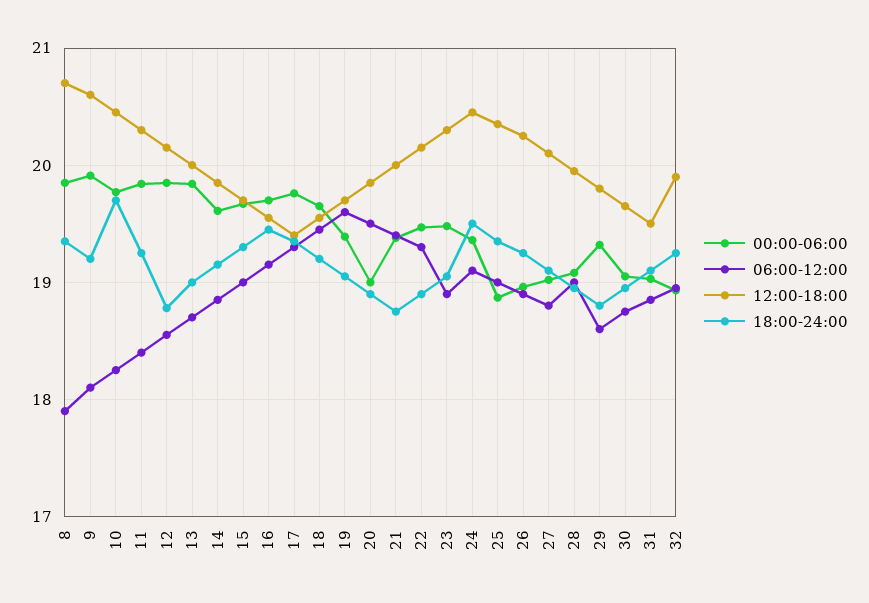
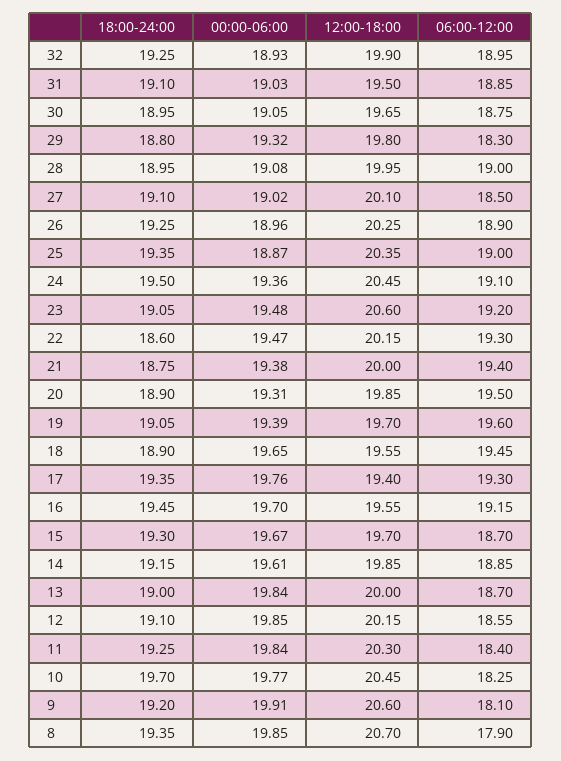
  {
    "00:00-06:00": {
      "8": 19.85,
      "9": 19.91,
      "10": 19.77,
      "11": 19.84,
      "12": 19.85,
      "13": 19.84,
      "14": 19.61,
      "15": 19.67,
      "16": 19.7,
      "17": 19.76,
      "18": 19.65,
      "19": 19.39,
-     "20": 19,
+     "20": 19.31,
      "21": 19.38,
      "22": 19.47,
      "23": 19.48,
      "24": 19.36,
      "25": 18.87,
      "26": 18.96,
      "27": 19.02,
      "28": 19.08,
      "29": 19.32,
      "30": 19.05,
      "31": 19.03,
      "32": 18.93
    },
    "06:00-12:00": {
      "8": 17.9,
      "9": 18.1,
      "10": 18.25,
      "11": 18.4,
      "12": 18.55,
      "13": 18.7,
      "14": 18.85,
-     "15": 19,
+     "15": 18.7,
      "16": 19.15,
      "17": 19.3,
      "18": 19.45,
      "19": 19.6,
      "20": 19.5,
      "21": 19.4,
      "22": 19.3,
-     "23": 18.9,
+     "23": 19.2,
      "24": 19.1,
      "25": 19,
      "26": 18.9,
-     "27": 18.8,
+     "27": 18.5,
      "28": 19,
-     "29": 18.6,
+     "29": 18.3,
      "30": 18.75,
      "31": 18.85,
      "32": 18.95
    },
    "12:00-18:00": {
      "8": 20.7,
      "9": 20.6,
      "10": 20.45,
      "11": 20.3,
      "12": 20.15,
      "13": 20,
      "14": 19.85,
      "15": 19.7,
      "16": 19.55,
      "17": 19.4,
      "18": 19.55,
      "19": 19.7,
      "20": 19.85,
      "21": 20,
      "22": 20.15,
-     "23": 20.3,
+     "23": 20.6,
      "24": 20.45,
      "25": 20.35,
      "26": 20.25,
      "27": 20.1,
      "28": 19.95,
      "29": 19.8,
      "30": 19.65,
      "31": 19.5,
      "32": 19.9
    },
    "18:00-24:00": {
      "8": 19.35,
      "9": 19.2,
      "10": 19.7,
      "11": 19.25,
-     "12": 18.8,
+     "12": 19.1,
      "13": 19,
      "14": 19.15,
      "15": 19.3,
      "16": 19.45,
      "17": 19.35,
-     "18": 19.2,
+     "18": 18.9,
      "19": 19.05,
      "20": 18.9,
      "21": 18.75,
-     "22": 18.9,
+     "22": 18.6,
      "23": 19.05,
      "24": 19.5,
      "25": 19.35,
      "26": 19.25,
      "27": 19.1,
      "28": 18.95,
      "29": 18.8,
      "30": 18.95,
      "31": 19.1,
      "32": 19.25
    }
  }

